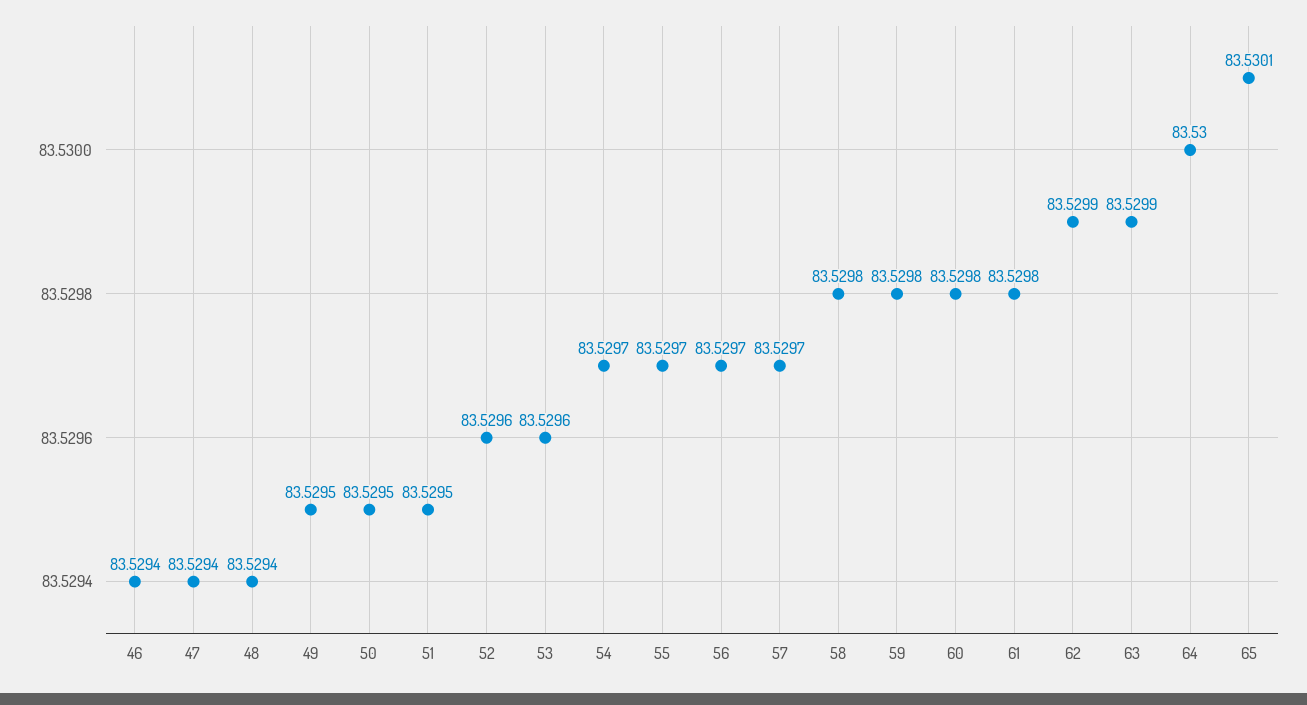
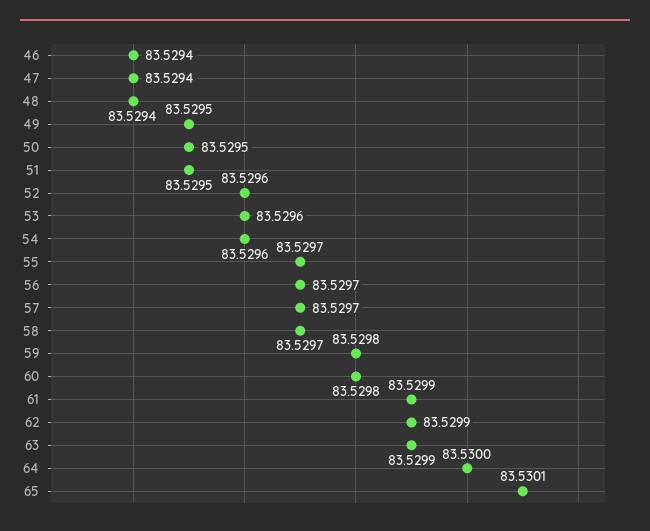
  {
    "46": 83.5294,
    "47": 83.5294,
    "48": 83.5294,
    "49": 83.5295,
    "50": 83.5295,
    "51": 83.5295,
    "52": 83.5296,
    "53": 83.5296,
-   "54": 83.5297,
+   "54": 83.5296,
    "55": 83.5297,
    "56": 83.5297,
    "57": 83.5297,
-   "58": 83.5298,
+   "58": 83.5297,
    "59": 83.5298,
    "60": 83.5298,
-   "61": 83.5298,
+   "61": 83.5299,
    "62": 83.5299,
    "63": 83.5299,
    "64": 83.53,
    "65": 83.5301
  }

